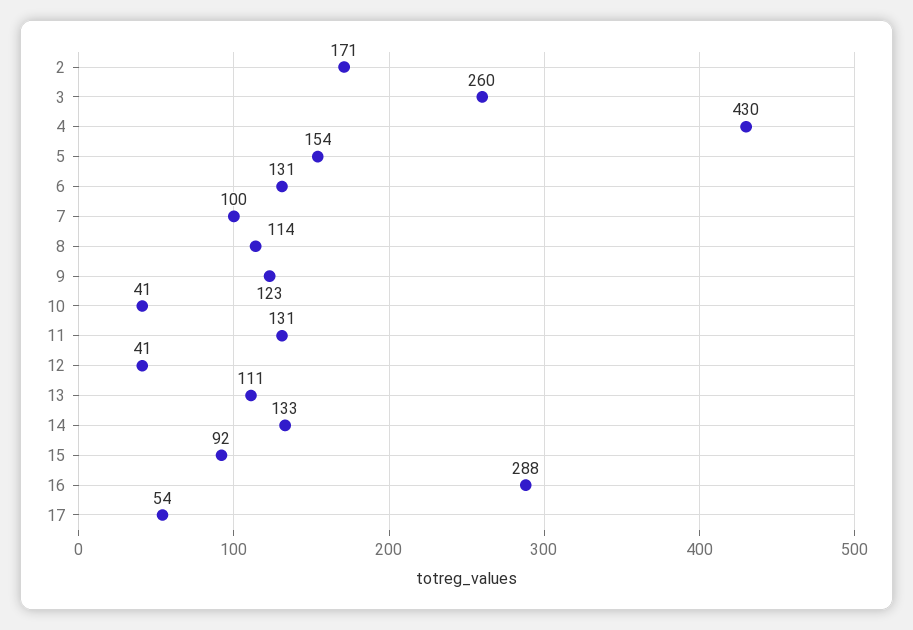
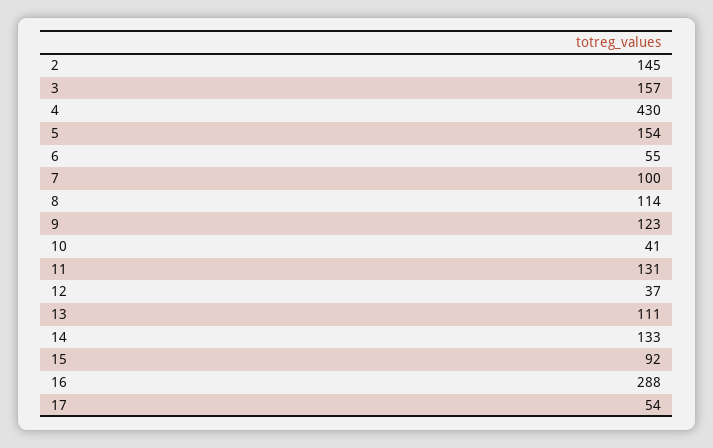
  {
-   "2": 171,
+   "2": 145,
-   "3": 260,
+   "3": 157,
    "4": 430,
    "5": 154,
-   "6": 131,
+   "6": 55,
    "7": 100,
    "8": 114,
    "9": 123,
    "10": 41,
    "11": 131,
-   "12": 41,
+   "12": 37,
    "13": 111,
    "14": 133,
    "15": 92,
    "16": 288,
    "17": 54
  }

